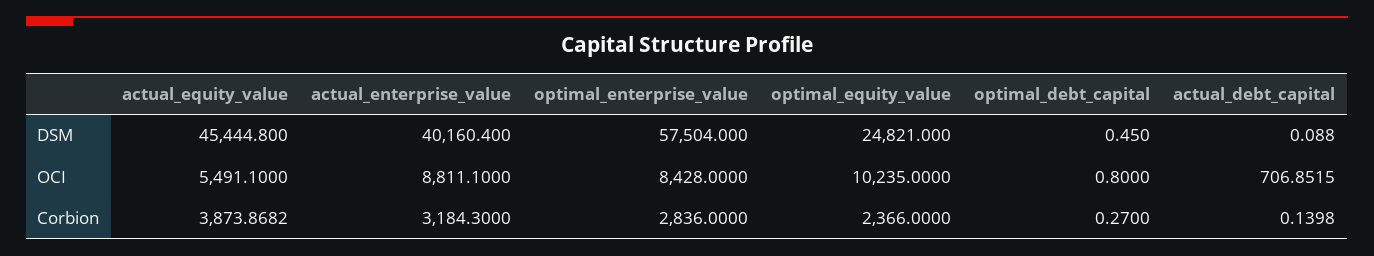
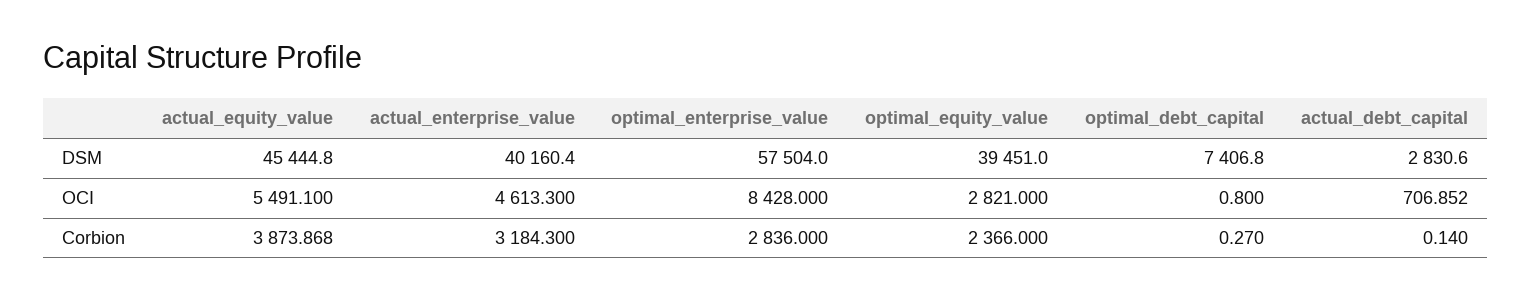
  {
    "actual_equity_value": {
      "DSM": 45444.8,
      "OCI": 5491.1,
      "Corbion": 3873.8682
    },
    "actual_enterprise_value": {
      "DSM": 40160.4,
-     "OCI": 8811.1,
+     "OCI": 4613.3,
      "Corbion": 3184.3
    },
    "optimal_enterprise_value": {
      "DSM": 57504,
      "OCI": 8428,
      "Corbion": 2836
    },
    "optimal_equity_value": {
-     "DSM": 24821,
+     "DSM": 39451,
-     "OCI": 10235,
+     "OCI": 2821,
      "Corbion": 2366
    },
    "optimal_debt_capital": {
-     "DSM": 0.45,
+     "DSM": 7406.8,
      "OCI": 0.8,
      "Corbion": 0.27
    },
    "actual_debt_capital": {
-     "DSM": 0.088,
+     "DSM": 2830.6,
      "OCI": 706.8515,
      "Corbion": 0.1398
    }
  }

